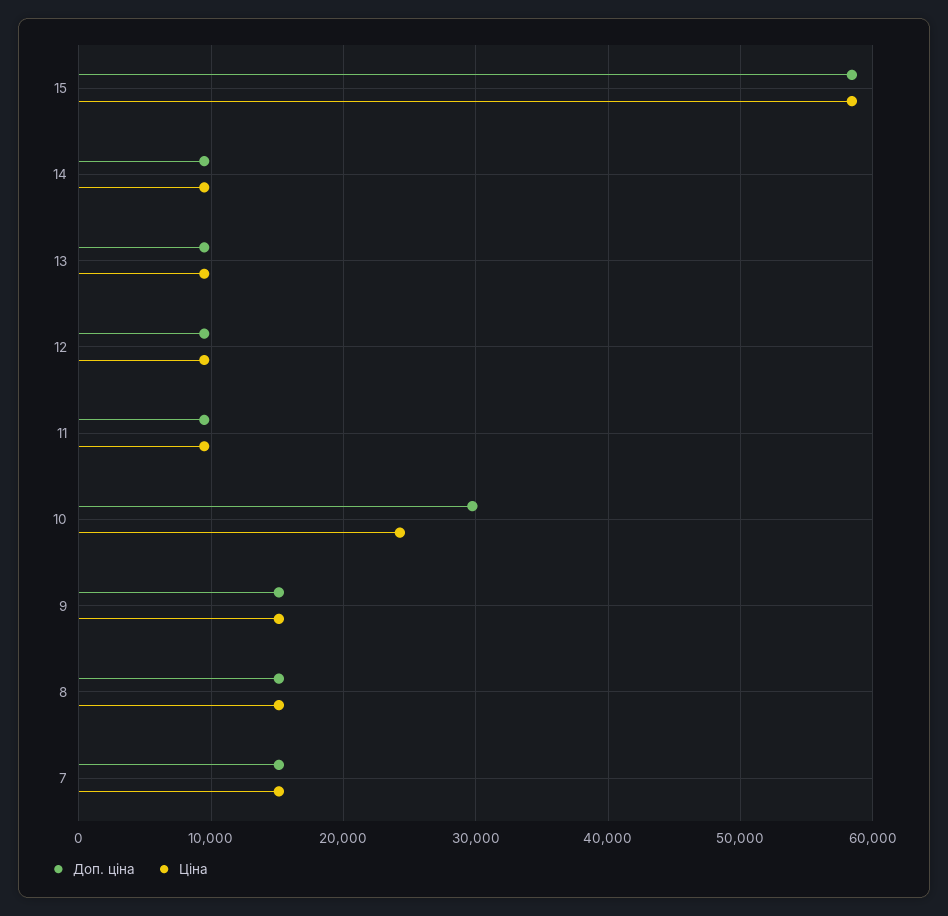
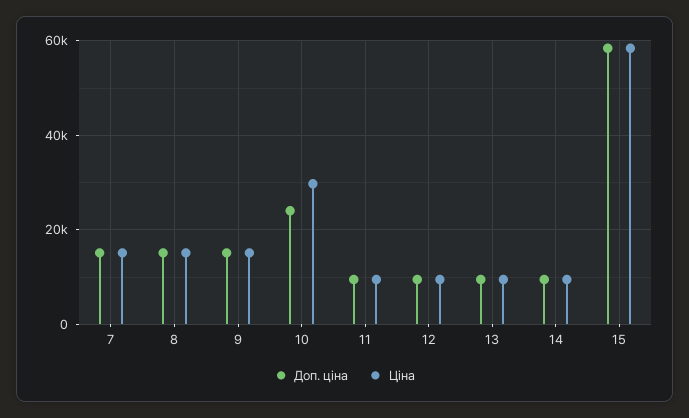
  {
    "Доп. ціна": {
      "15": 58000,
      "14": 9000,
      "13": 9000,
      "12": 9000,
      "11": 9000,
-     "10": 30000,
+     "10": 24000,
      "9": 15000,
      "8": 15000,
      "7": 15000
    },
    "Ціна": {
      "15": 58000,
      "14": 9000,
      "13": 9000,
      "12": 9000,
      "11": 9000,
-     "10": 24000,
+     "10": 30000,
      "9": 15000,
      "8": 15000,
      "7": 15000
    }
  }

